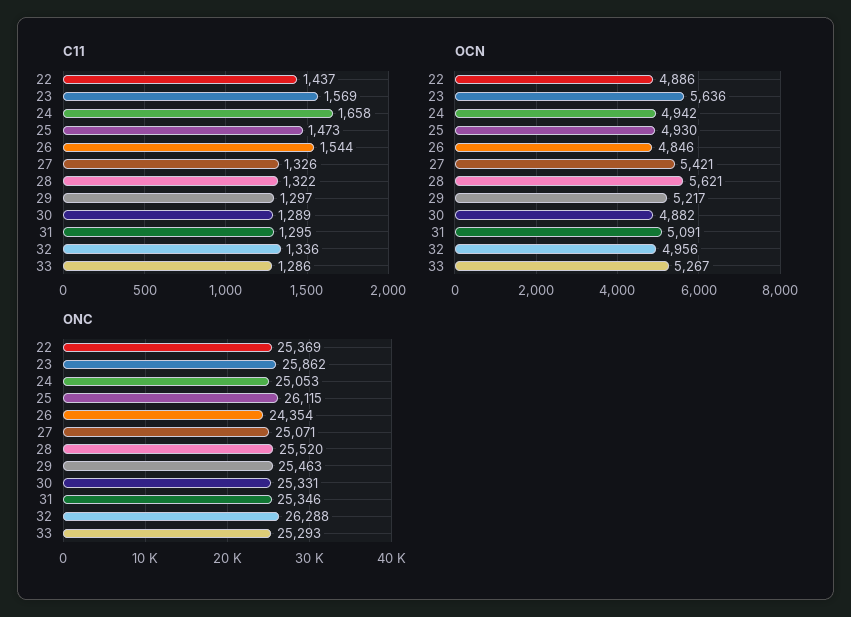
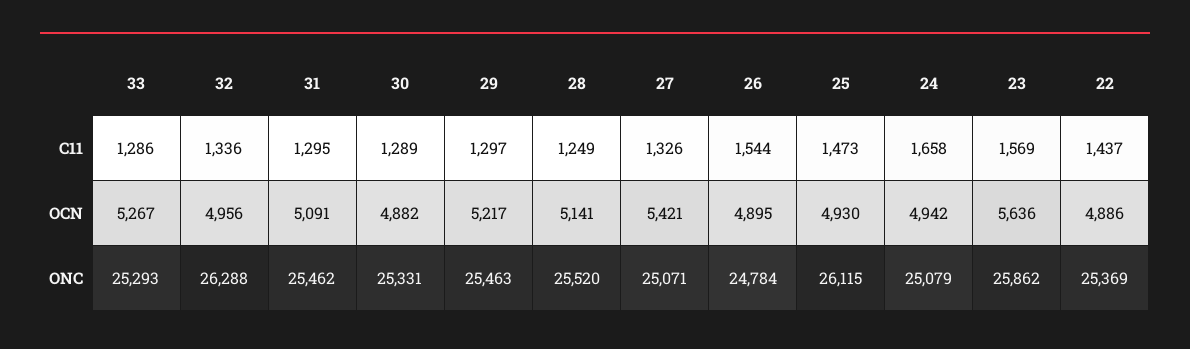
  {
    "C11": {
      "22": 1437,
      "23": 1569,
      "24": 1658,
      "25": 1473,
      "26": 1544,
      "27": 1326,
-     "28": 1322,
+     "28": 1249,
      "29": 1297,
      "30": 1289,
      "31": 1295,
      "32": 1336,
      "33": 1286
    },
    "OCN": {
      "22": 4886,
      "23": 5636,
      "24": 4942,
      "25": 4930,
-     "26": 4846,
+     "26": 4895,
      "27": 5421,
-     "28": 5621,
+     "28": 5141,
      "29": 5217,
      "30": 4882,
      "31": 5091,
      "32": 4956,
      "33": 5267
    },
    "ONC": {
      "22": 25369,
      "23": 25862,
-     "24": 25053,
+     "24": 25079,
      "25": 26115,
-     "26": 24354,
+     "26": 24784,
      "27": 25071,
      "28": 25520,
      "29": 25463,
      "30": 25331,
-     "31": 25346,
+     "31": 25462,
      "32": 26288,
      "33": 25293
    }
  }

